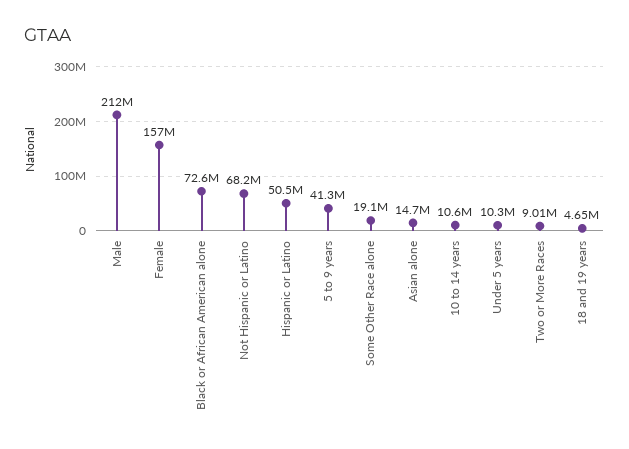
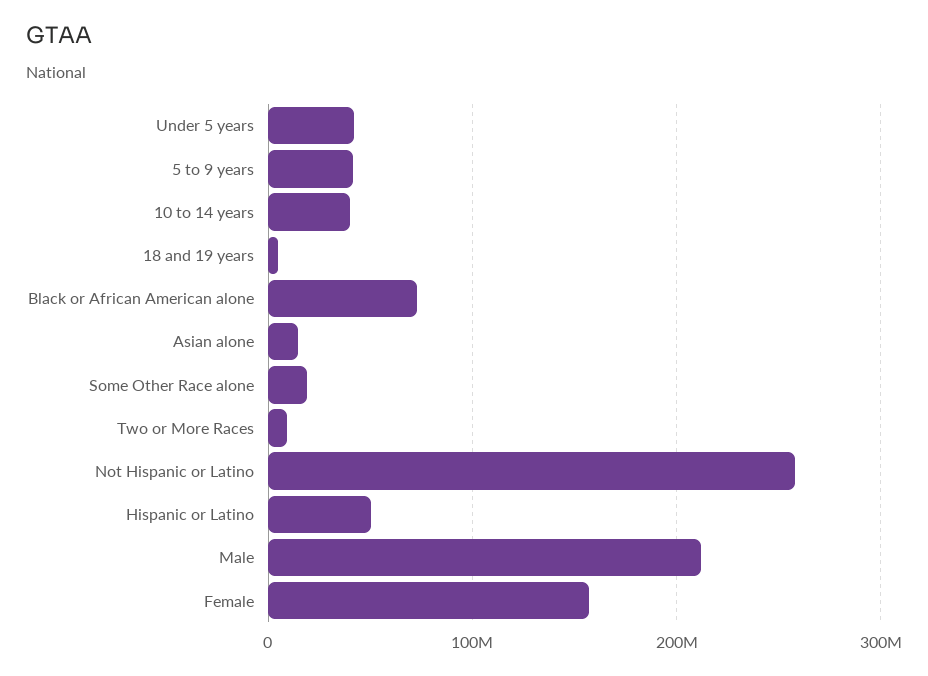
  {
    "Male": 212000000,
    "Female": 157000000,
    "Black or African American alone": 72600000,
-   "Not Hispanic or Latino": 68200000,
+   "Not Hispanic or Latino": 260000000,
    "Hispanic or Latino": 50500000,
    "5 to 9 years": 41300000,
    "Some Other Race alone": 19100000,
    "Asian alone": 14700000,
-   "10 to 14 years": 10600000,
+   "10 to 14 years": 40000000,
-   "Under 5 years": 10300000,
+   "Under 5 years": 40000000,
    "Two or More Races": 9010000,
    "18 and 19 years": 4650000
  }

